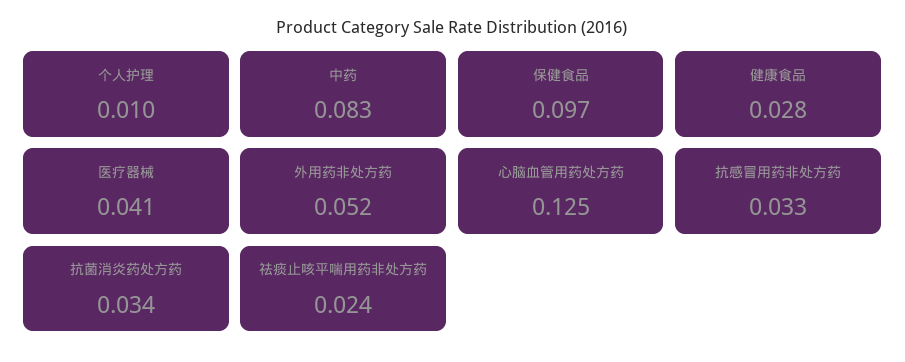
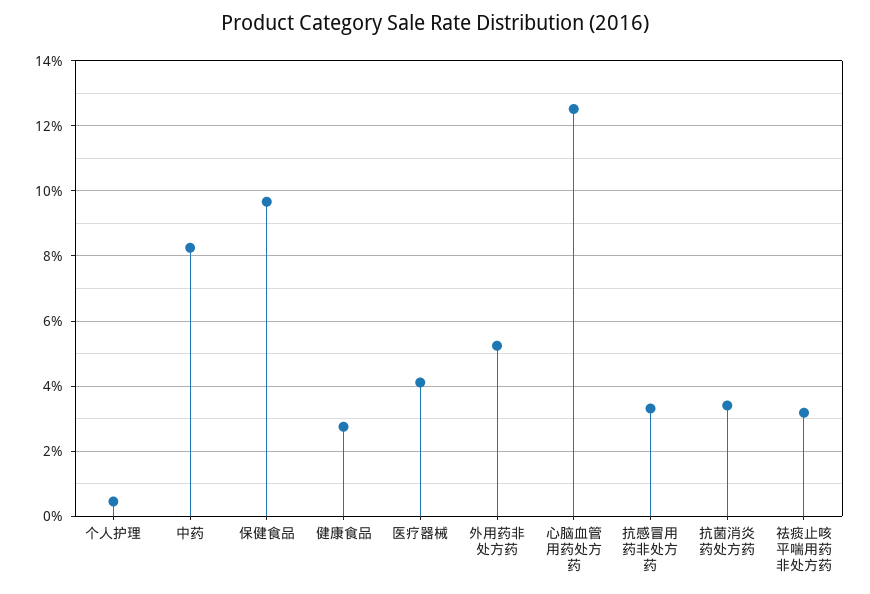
  {
-   "个人护理": 0.01,
+   "个人护理": 0.004,
    "中药": 0.083,
    "保健食品": 0.097,
    "健康食品": 0.028,
    "医疗器械": 0.041,
    "外用药非处方药": 0.052,
    "心脑血管用药处方药": 0.125,
    "抗感冒用药非处方药": 0.033,
    "抗菌消炎药处方药": 0.034,
-   "祛痰止咳平喘用药非处方药": 0.024
+   "祛痰止咳平喘用药非处方药": 0.032
  }

